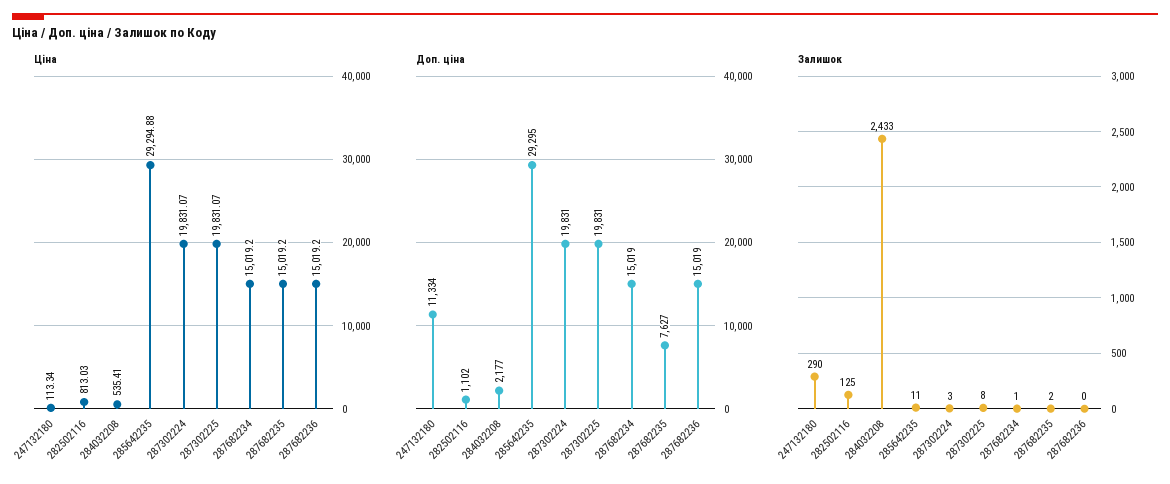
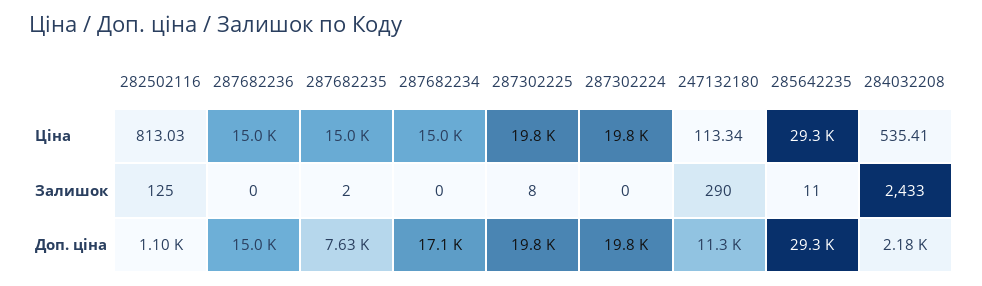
  {
    "Ціна": {
      "247132180": 113.34,
      "282502116": 813.03,
      "284032208": 535.41,
      "285642235": 29294.88,
      "287302224": 19831.07,
      "287302225": 19831.07,
      "287682234": 15019.2,
      "287682235": 15019.2,
      "287682236": 15019.2
    },
    "Доп. ціна": {
      "247132180": 11334,
      "282502116": 1102,
      "284032208": 2177,
      "285642235": 29295,
      "287302224": 19831,
      "287302225": 19831,
-     "287682234": 15019,
+     "287682234": 17100,
      "287682235": 7627,
      "287682236": 15019
    },
    "Залишок": {
      "247132180": 290,
      "282502116": 125,
      "284032208": 2433,
      "285642235": 11,
-     "287302224": 3,
+     "287302224": 0,
      "287302225": 8,
-     "287682234": 1,
+     "287682234": 0,
      "287682235": 2,
      "287682236": 0
    }
  }

